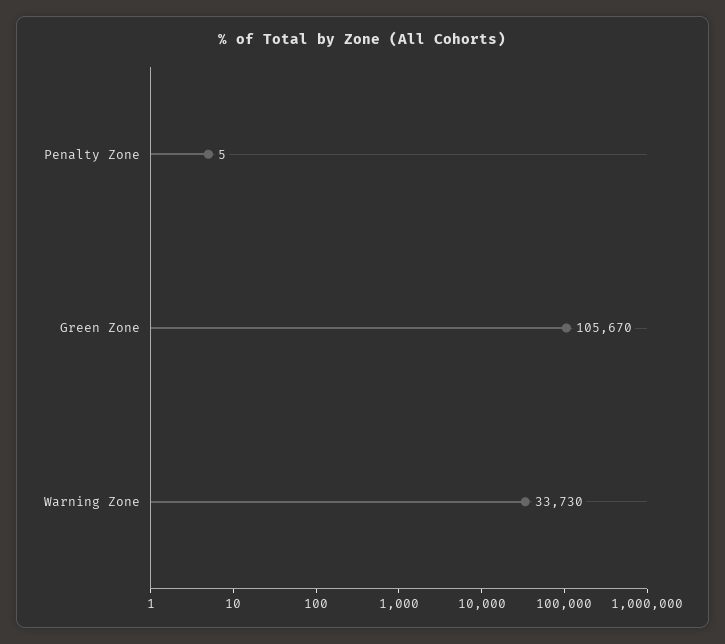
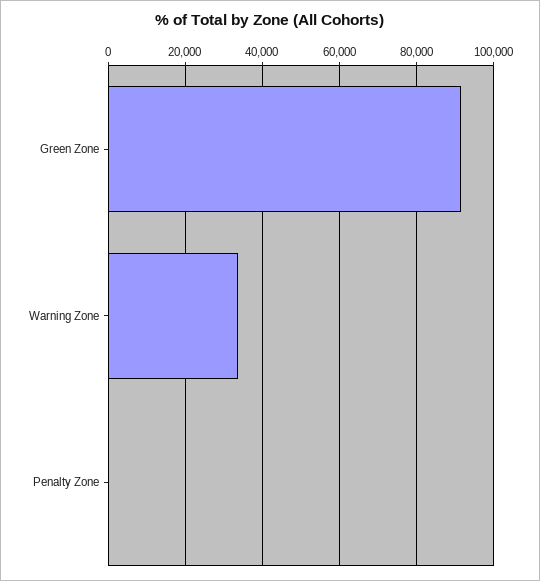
  {
    "Penalty Zone": 5,
-   "Green Zone": 105670,
+   "Green Zone": 92000,
    "Warning Zone": 33730
  }

